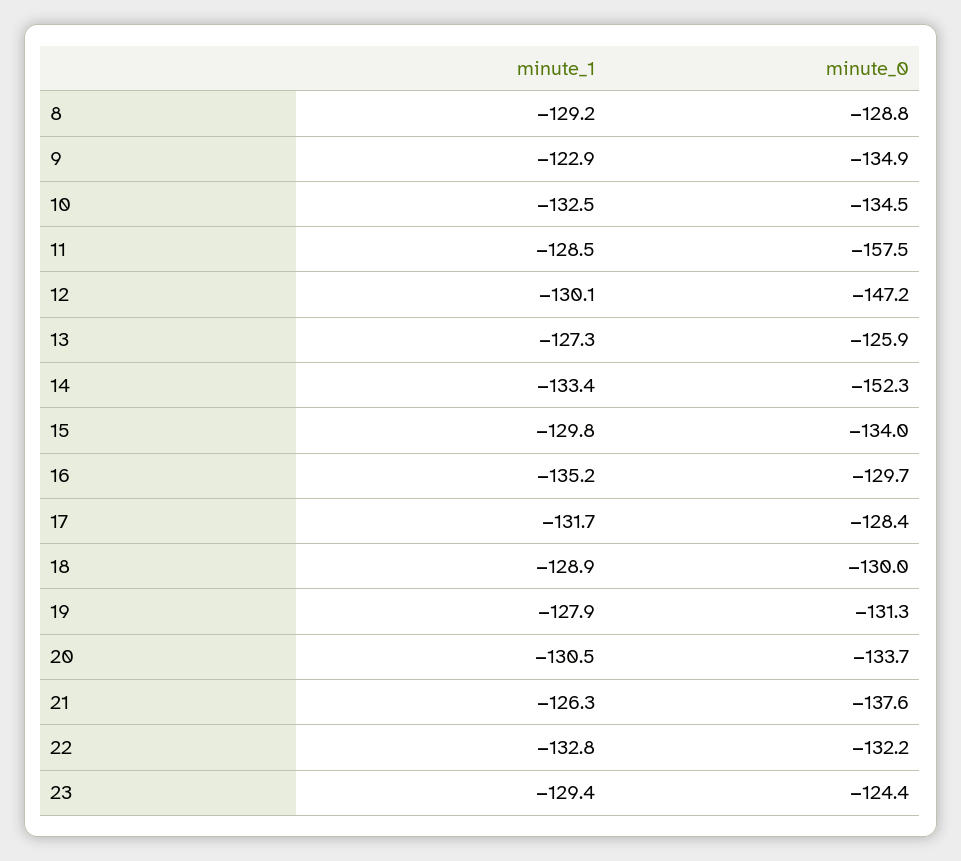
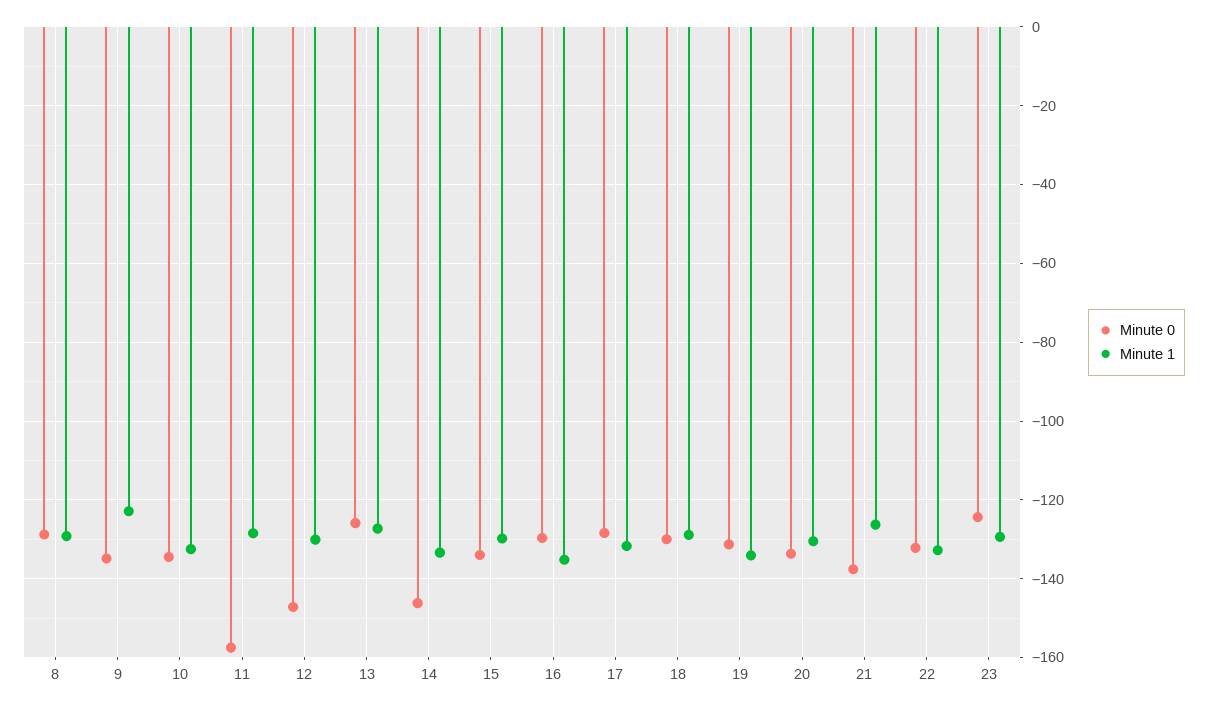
  {
    "minute_1": {
      "8": -129.2,
      "9": -122.9,
      "10": -132.5,
      "11": -128.5,
      "12": -130.1,
      "13": -127.3,
      "14": -133.4,
      "15": -129.8,
      "16": -135.2,
      "17": -131.7,
      "18": -128.9,
-     "19": -127.9,
+     "19": -134,
      "20": -130.5,
      "21": -126.3,
      "22": -132.8,
      "23": -129.4
    },
    "minute_0": {
      "8": -128.8,
      "9": -134.9,
      "10": -134.5,
      "11": -157.5,
      "12": -147.2,
      "13": -125.9,
-     "14": -152.3,
+     "14": -146,
      "15": -134,
      "16": -129.7,
      "17": -128.4,
      "18": -130,
      "19": -131.3,
      "20": -133.7,
      "21": -137.6,
      "22": -132.2,
      "23": -124.4
    }
  }

